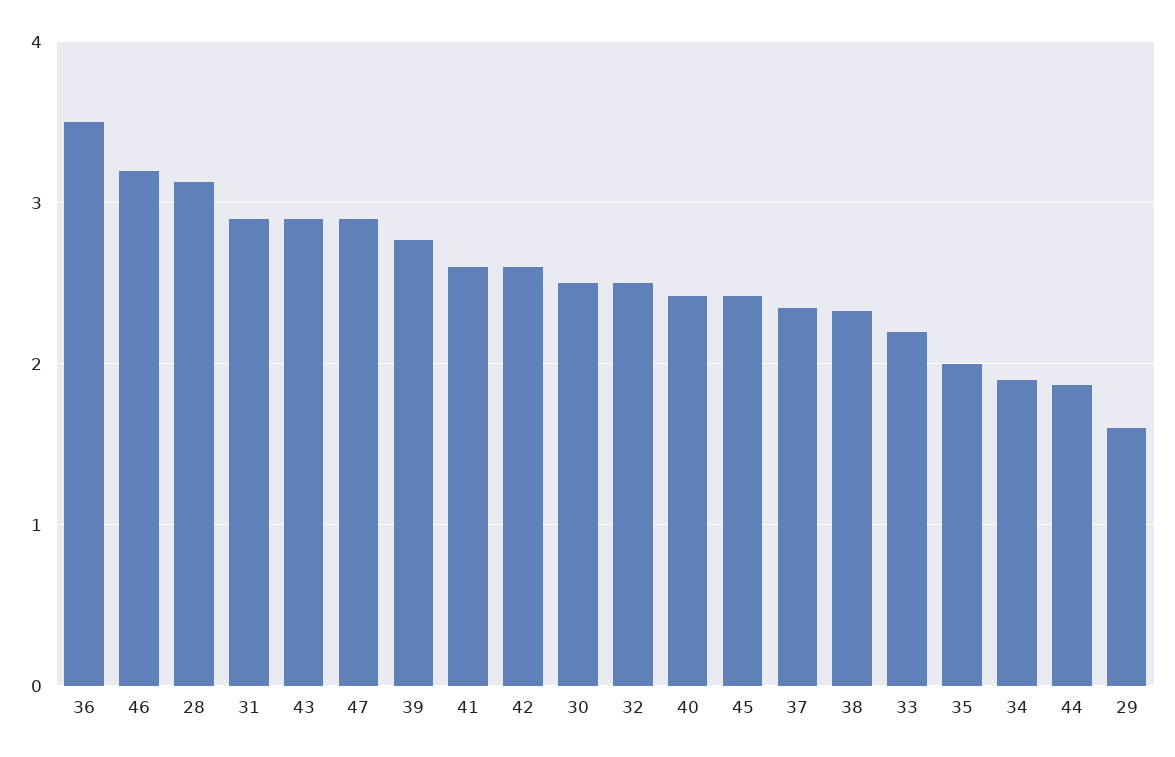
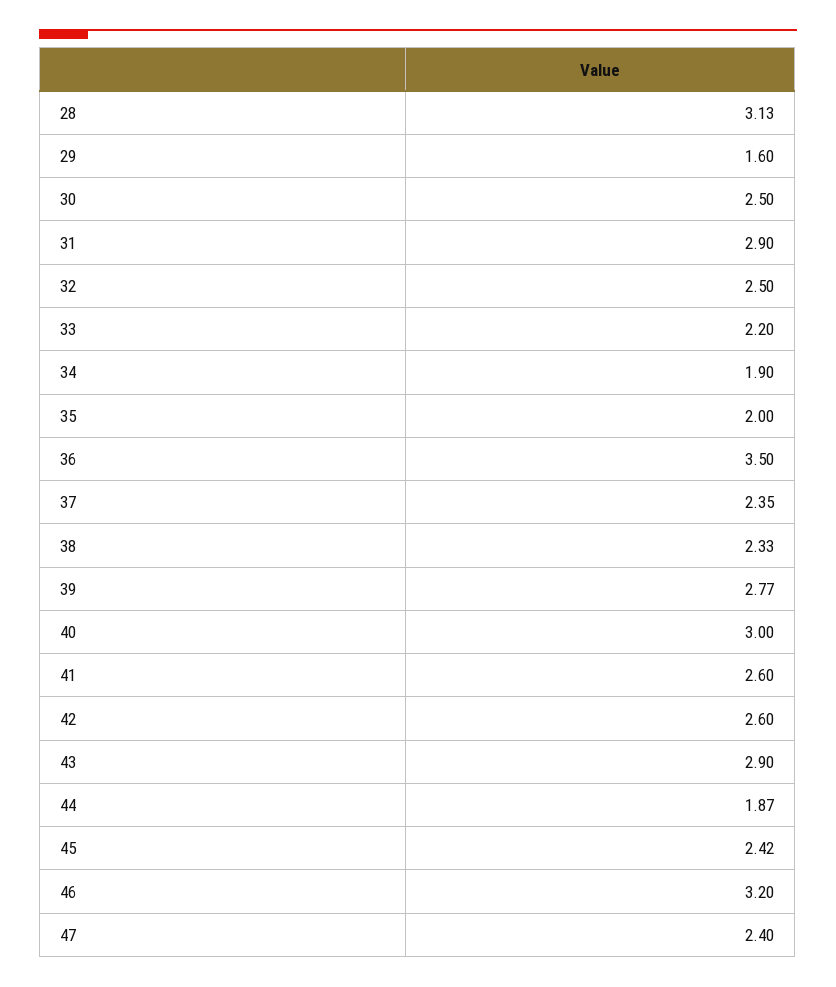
  {
    "36": 3.5,
    "46": 3.2,
    "28": 3.13,
    "31": 2.9,
    "43": 2.9,
-   "47": 2.9,
+   "47": 2.4,
    "39": 2.77,
    "41": 2.6,
    "42": 2.6,
    "30": 2.5,
    "32": 2.5,
-   "40": 2.4,
+   "40": 3,
    "45": 2.42,
    "37": 2.35,
    "38": 2.33,
    "33": 2.2,
    "35": 2,
    "34": 1.9,
    "44": 1.87,
    "29": 1.6
  }

